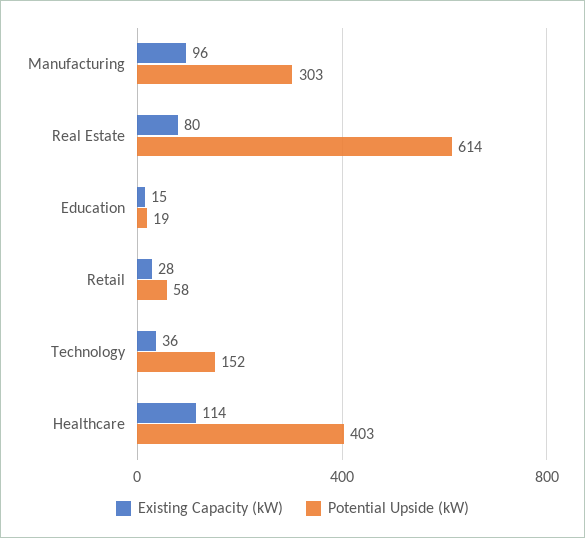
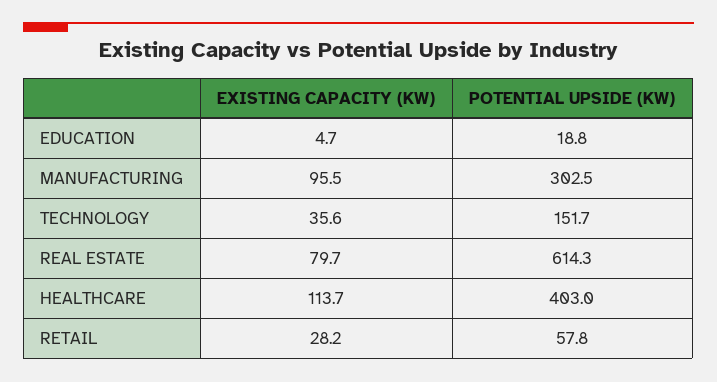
  {
    "Existing Capacity (kW)": {
      "Manufacturing": 95.5,
      "Real Estate": 79.7,
-     "Education": 15,
+     "Education": 4.7,
      "Retail": 28.2,
      "Technology": 35.6,
      "Healthcare": 113.7
    },
    "Potential Upside (kW)": {
      "Manufacturing": 302.5,
      "Real Estate": 614.3,
      "Education": 18.8,
      "Retail": 57.8,
      "Technology": 151.7,
      "Healthcare": 403
    }
  }

